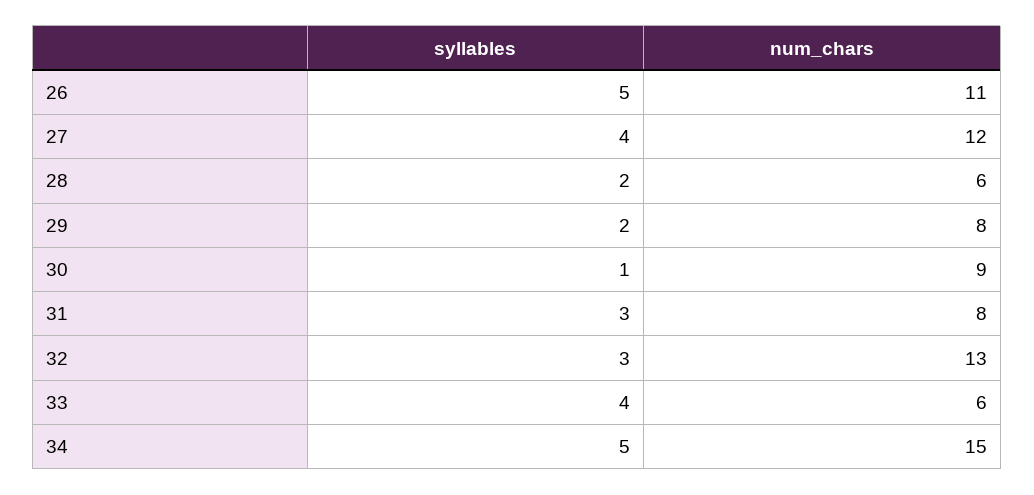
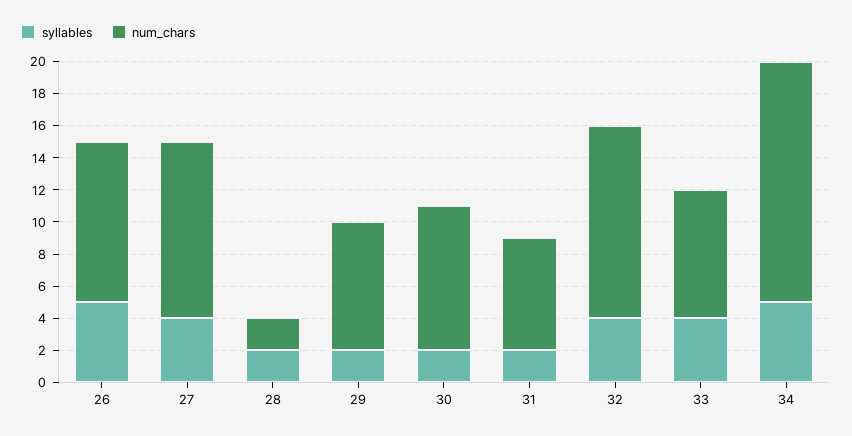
  {
    "syllables": {
      "26": 5,
      "27": 4,
      "28": 2,
      "29": 2,
-     "30": 1,
+     "30": 2,
-     "31": 3,
+     "31": 2,
-     "32": 3,
+     "32": 4,
      "33": 4,
      "34": 5
    },
    "num_chars": {
-     "26": 11,
+     "26": 10,
-     "27": 12,
+     "27": 11,
-     "28": 6,
+     "28": 2,
      "29": 8,
      "30": 9,
-     "31": 8,
+     "31": 7,
-     "32": 13,
+     "32": 12,
-     "33": 6,
+     "33": 8,
      "34": 15
    }
  }

